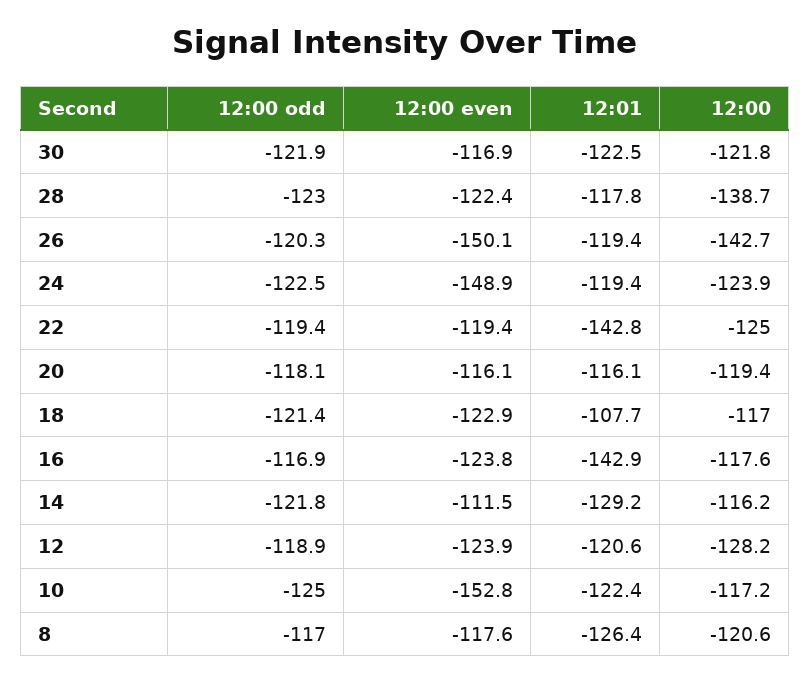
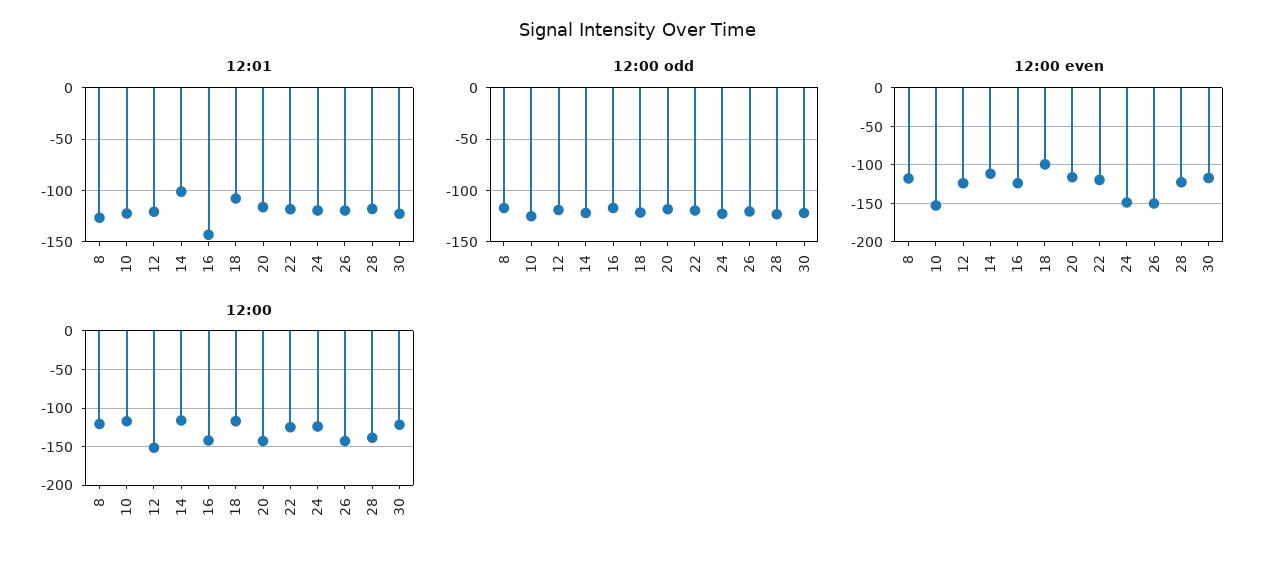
  {
    "12:00 odd": {
      "30": -121.9,
      "28": -123,
      "26": -120.3,
      "24": -122.5,
      "22": -119.4,
      "20": -118.1,
      "18": -121.4,
      "16": -116.9,
      "14": -121.8,
      "12": -118.9,
      "10": -125,
      "8": -117
    },
    "12:00 even": {
      "30": -116.9,
      "28": -122.4,
      "26": -150.1,
      "24": -148.9,
      "22": -119.4,
      "20": -116.1,
-     "18": -122.9,
+     "18": -100,
      "16": -123.8,
      "14": -111.5,
      "12": -123.9,
      "10": -152.8,
      "8": -117.6
    },
    "12:01": {
      "30": -122.5,
      "28": -117.8,
      "26": -119.4,
      "24": -119.4,
-     "22": -142.8,
+     "22": -120,
      "20": -116.1,
      "18": -107.7,
      "16": -142.9,
-     "14": -129.2,
+     "14": -100,
      "12": -120.6,
      "10": -122.4,
      "8": -126.4
    },
    "12:00": {
      "30": -121.8,
      "28": -138.7,
      "26": -142.7,
      "24": -123.9,
      "22": -125,
-     "20": -119.4,
+     "20": -140,
      "18": -117,
-     "16": -117.6,
+     "16": -140,
      "14": -116.2,
-     "12": -128.2,
+     "12": -150,
      "10": -117.2,
      "8": -120.6
    }
  }

